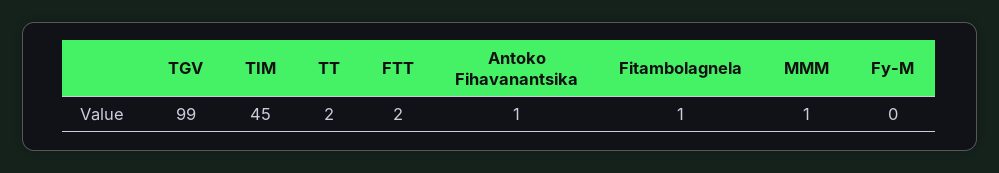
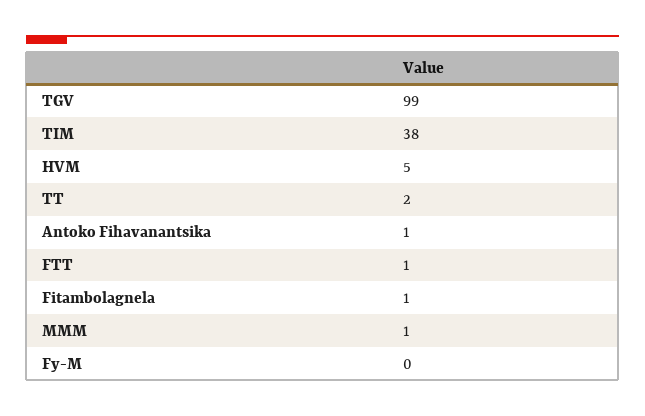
  {
    "TGV": 99,
-   "TIM": 45,
+   "TIM": 38,
    "TT": 2,
-   "FTT": 2,
+   "FTT": 1,
    "Antoko Fihavanantsika": 1,
    "Fitambolagnela": 1,
    "MMM": 1,
-   "Fy-M": 0
+   "Fy-M": 0,
+   "HVM": 5
  }

